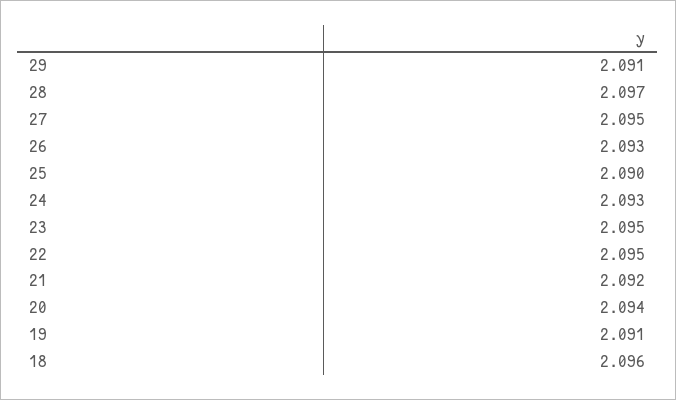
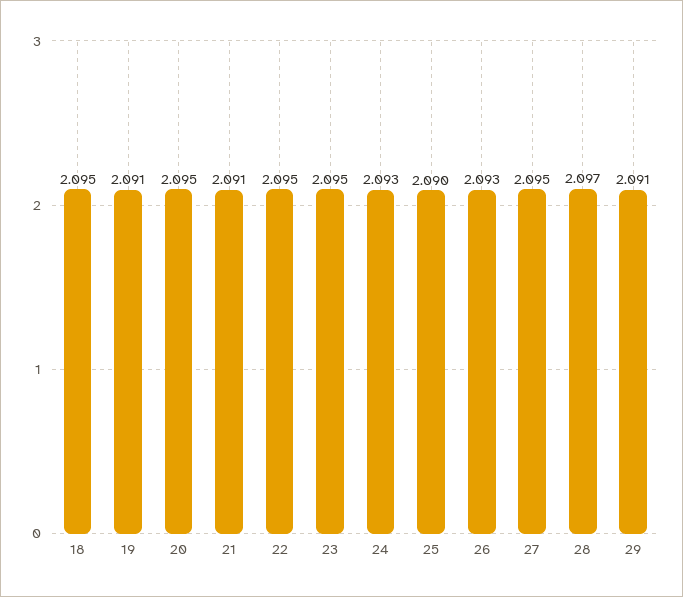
  {
    "29": 2.091,
    "28": 2.097,
    "27": 2.095,
    "26": 2.093,
    "25": 2.09,
    "24": 2.093,
    "23": 2.095,
    "22": 2.095,
-   "21": 2.092,
+   "21": 2.091,
-   "20": 2.094,
+   "20": 2.095,
    "19": 2.091,
-   "18": 2.096
+   "18": 2.095
  }

